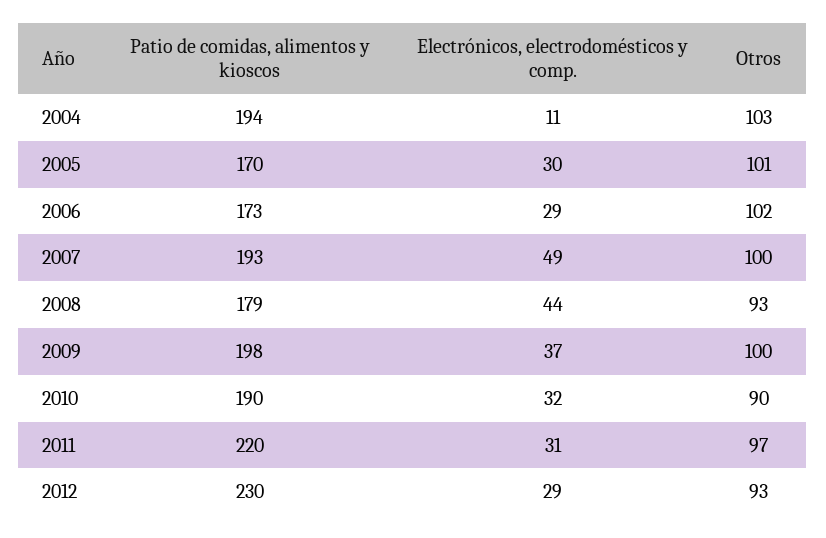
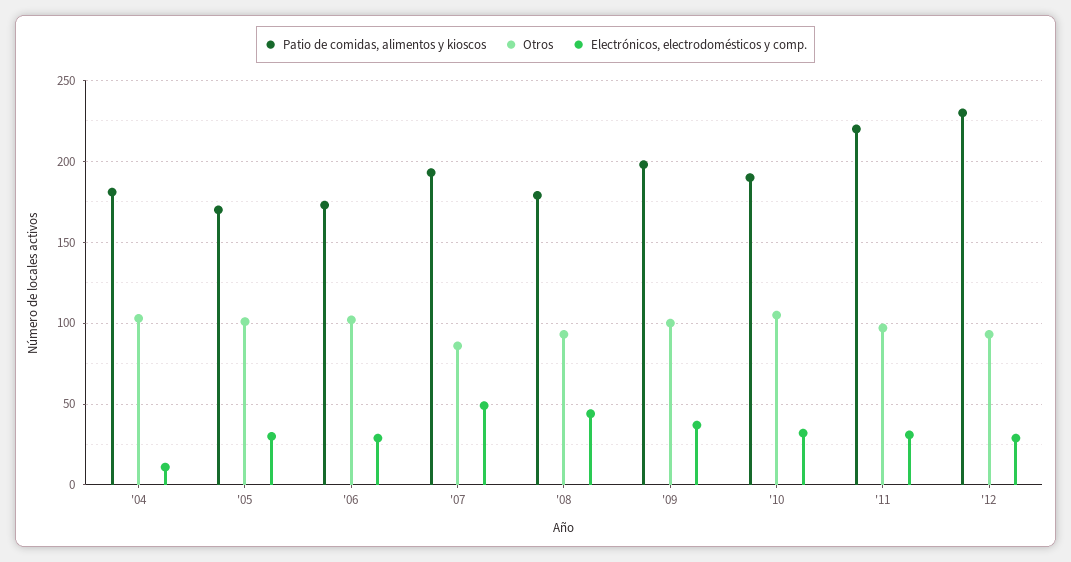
  {
    "Patio de comidas, alimentos y kioscos": {
-     "2004": 194,
+     "2004": 180,
      "2005": 170,
      "2006": 173,
      "2007": 193,
      "2008": 179,
      "2009": 198,
      "2010": 190,
      "2011": 220,
      "2012": 230
    },
    "Electrónicos, electrodomésticos y comp.": {
      "2004": 11,
      "2005": 30,
      "2006": 29,
      "2007": 49,
      "2008": 44,
      "2009": 37,
      "2010": 32,
      "2011": 31,
      "2012": 29
    },
    "Otros": {
      "2004": 103,
      "2005": 101,
      "2006": 102,
-     "2007": 100,
+     "2007": 85,
      "2008": 93,
      "2009": 100,
-     "2010": 90,
+     "2010": 105,
      "2011": 97,
      "2012": 93
    }
  }

